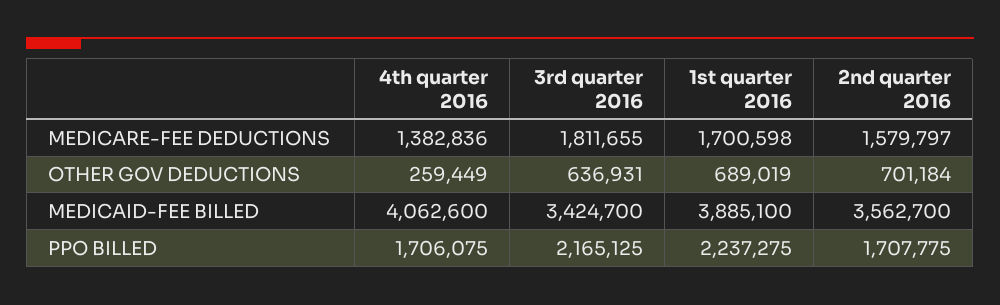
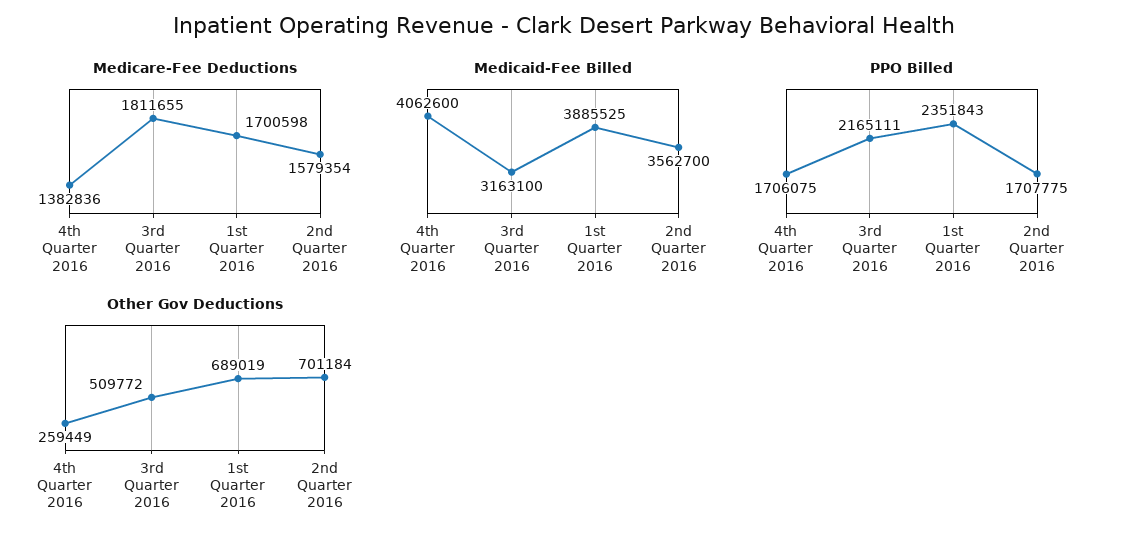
  {
    "MEDICARE-FEE DEDUCTIONS": {
      "4th quarter 2016": 1382836,
      "3rd quarter 2016": 1811655,
      "1st quarter 2016": 1700598,
-     "2nd quarter 2016": 1579797
+     "2nd quarter 2016": 1579354
    },
    "OTHER GOV DEDUCTIONS": {
      "4th quarter 2016": 259449,
-     "3rd quarter 2016": 636931,
+     "3rd quarter 2016": 509772,
      "1st quarter 2016": 689019,
      "2nd quarter 2016": 701184
    },
    "MEDICAID-FEE BILLED": {
      "4th quarter 2016": 4062600,
-     "3rd quarter 2016": 3424700,
+     "3rd quarter 2016": 3163100,
-     "1st quarter 2016": 3885100,
+     "1st quarter 2016": 3885525,
      "2nd quarter 2016": 3562700
    },
    "PPO BILLED": {
      "4th quarter 2016": 1706075,
-     "3rd quarter 2016": 2165125,
+     "3rd quarter 2016": 2165111,
-     "1st quarter 2016": 2237275,
+     "1st quarter 2016": 2351843,
      "2nd quarter 2016": 1707775
    }
  }

